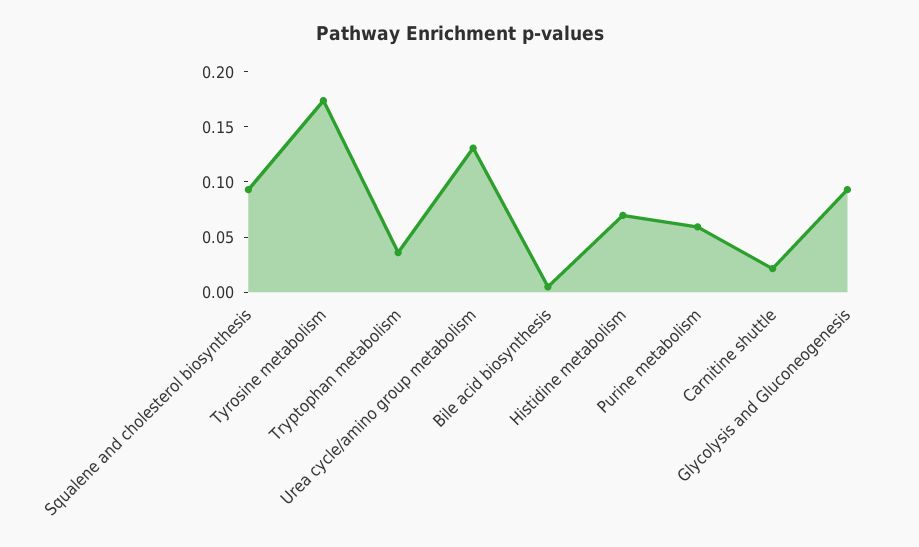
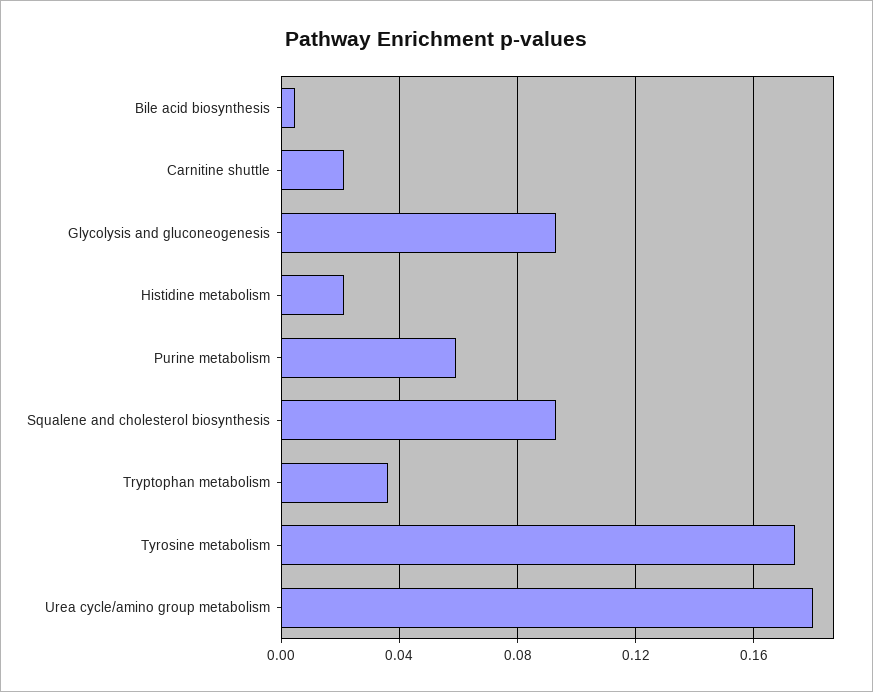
  {
    "Squalene and cholesterol biosynthesis": 0.095,
    "Tyrosine metabolism": 0.175,
    "Tryptophan metabolism": 0.035,
-   "Urea cycle/amino group metabolism": 0.13,
+   "Urea cycle/amino group metabolism": 0.18,
    "Bile acid biosynthesis": 0.005,
-   "Histidine metabolism": 0.07,
+   "Histidine metabolism": 0.02,
    "Purine metabolism": 0.06,
    "Carnitine shuttle": 0.02,
    "Glycolysis and Gluconeogenesis": 0.095
  }

